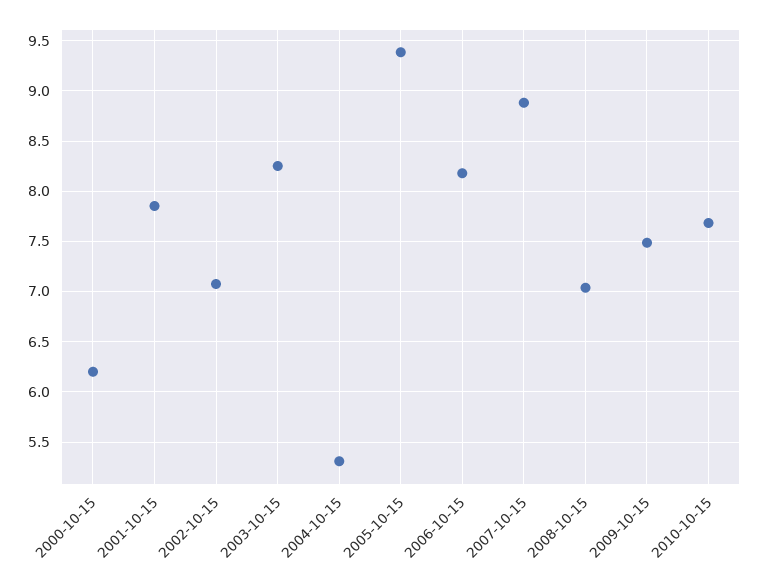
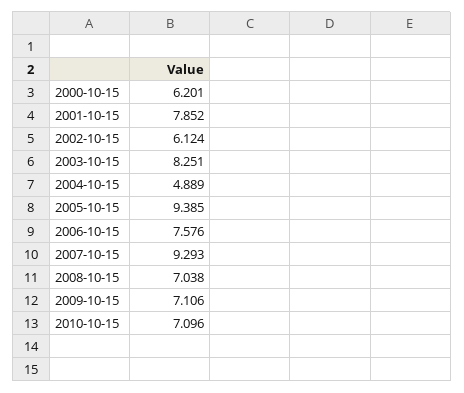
  {
    "2000-10-15": 6.201,
    "2001-10-15": 7.852,
-   "2002-10-15": 7.1,
+   "2002-10-15": 6.124,
    "2003-10-15": 8.251,
-   "2004-10-15": 5.3,
+   "2004-10-15": 4.889,
    "2005-10-15": 9.385,
-   "2006-10-15": 8.2,
+   "2006-10-15": 7.576,
-   "2007-10-15": 8.9,
+   "2007-10-15": 9.293,
    "2008-10-15": 7.038,
-   "2009-10-15": 7.5,
+   "2009-10-15": 7.106,
-   "2010-10-15": 7.7
+   "2010-10-15": 7.096
  }

